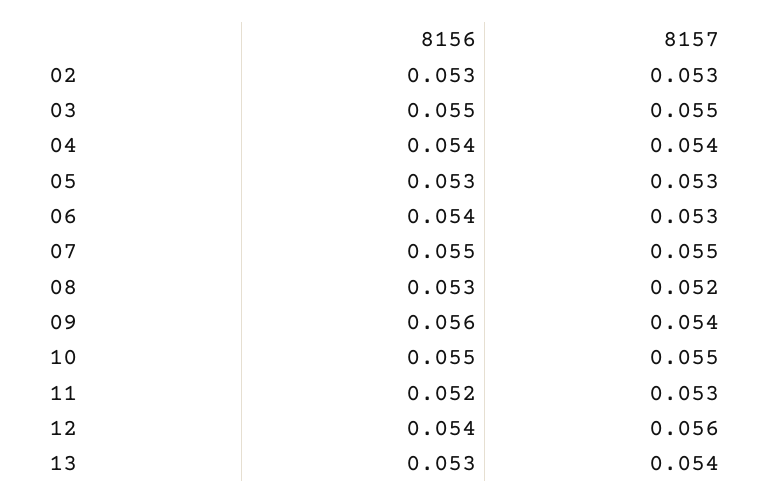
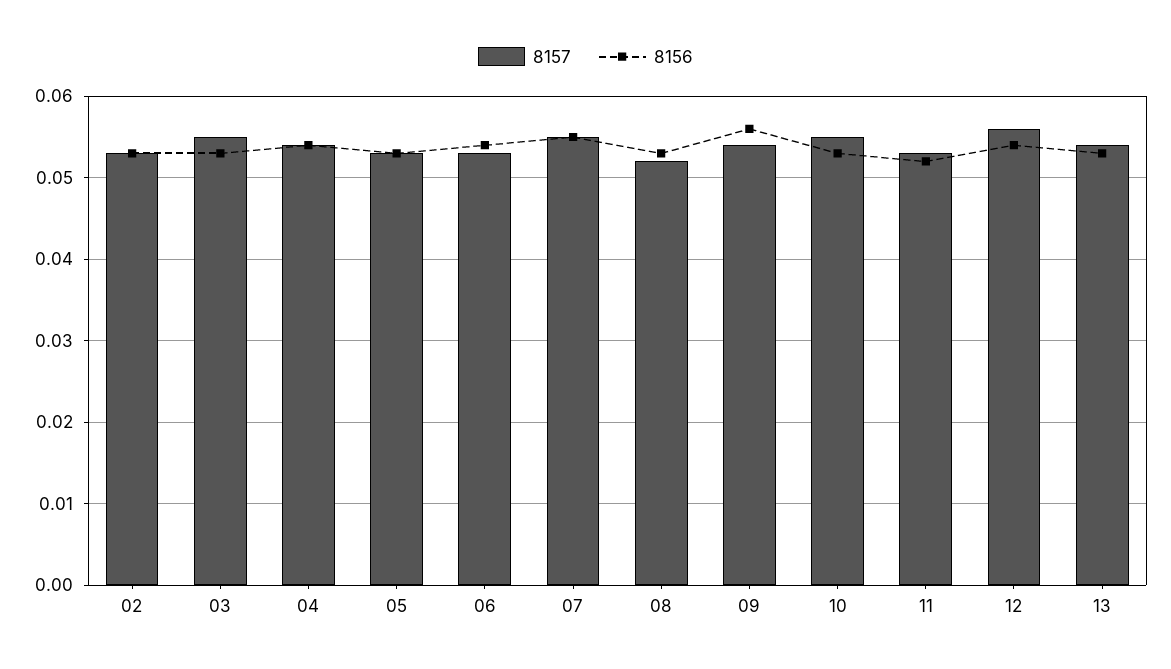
  {
    "8156": {
      "02": 0.053,
-     "03": 0.055,
+     "03": 0.053,
      "04": 0.054,
      "05": 0.053,
      "06": 0.054,
      "07": 0.055,
      "08": 0.053,
      "09": 0.056,
-     "10": 0.055,
+     "10": 0.053,
      "11": 0.052,
      "12": 0.054,
      "13": 0.053
    },
    "8157": {
      "02": 0.053,
      "03": 0.055,
      "04": 0.054,
      "05": 0.053,
      "06": 0.053,
      "07": 0.055,
      "08": 0.052,
      "09": 0.054,
      "10": 0.055,
      "11": 0.053,
      "12": 0.056,
      "13": 0.054
    }
  }

